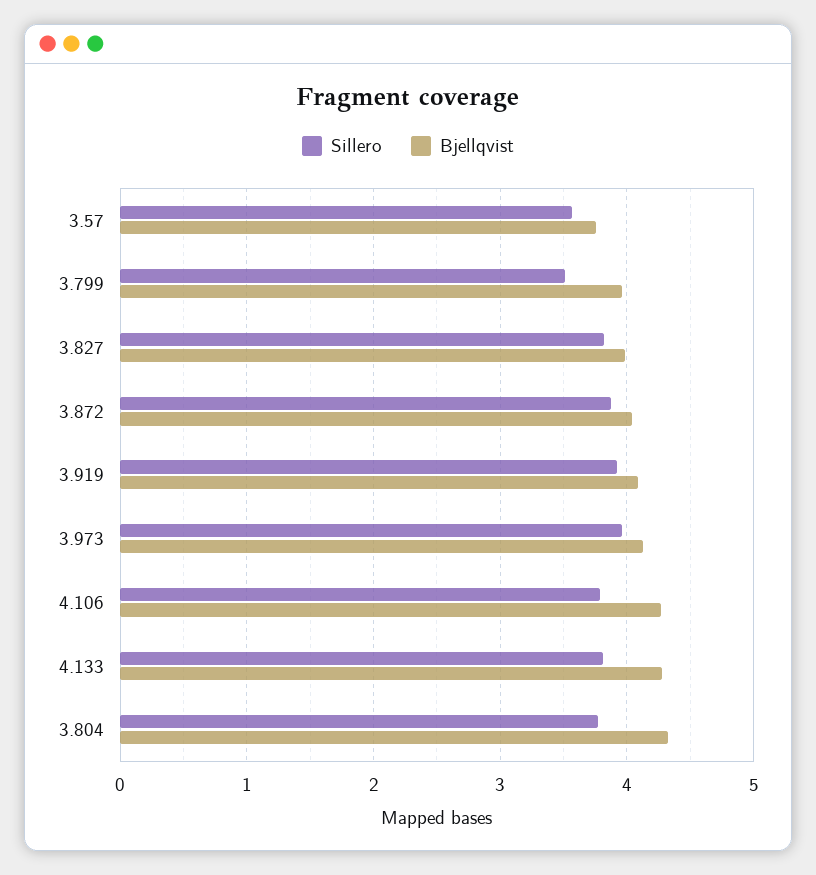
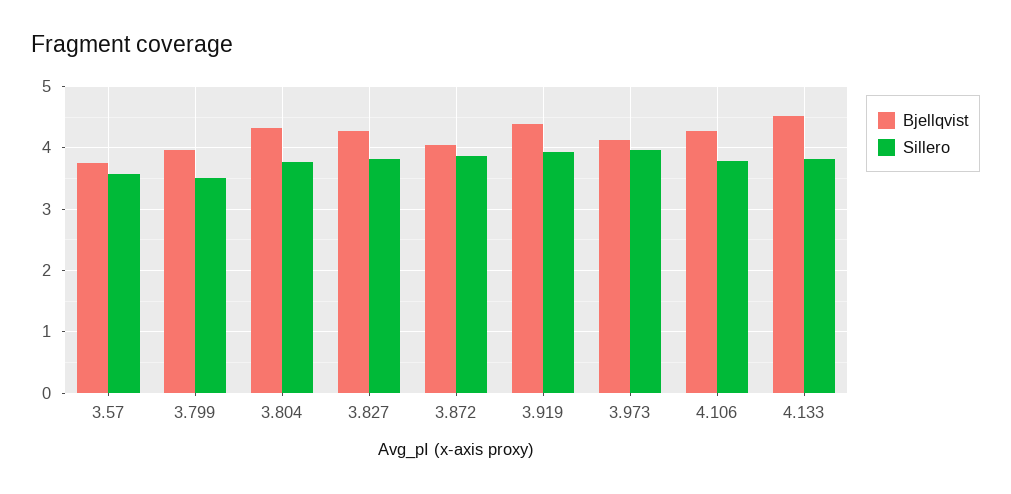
  {
    "Sillero": {
      "3.57": 3.6,
      "3.799": 3.5,
      "3.827": 3.8,
      "3.872": 3.9,
      "3.919": 3.9,
      "3.973": 4,
      "4.106": 3.8,
      "4.133": 3.8,
      "3.804": 3.8
    },
    "Bjellqvist": {
      "3.57": 3.8,
      "3.799": 4,
-     "3.827": 4,
+     "3.827": 4.3,
      "3.872": 4,
-     "3.919": 4.1,
+     "3.919": 4.4,
      "3.973": 4.1,
      "4.106": 4.3,
-     "4.133": 4.3,
+     "4.133": 4.5,
      "3.804": 4.3
    }
  }

